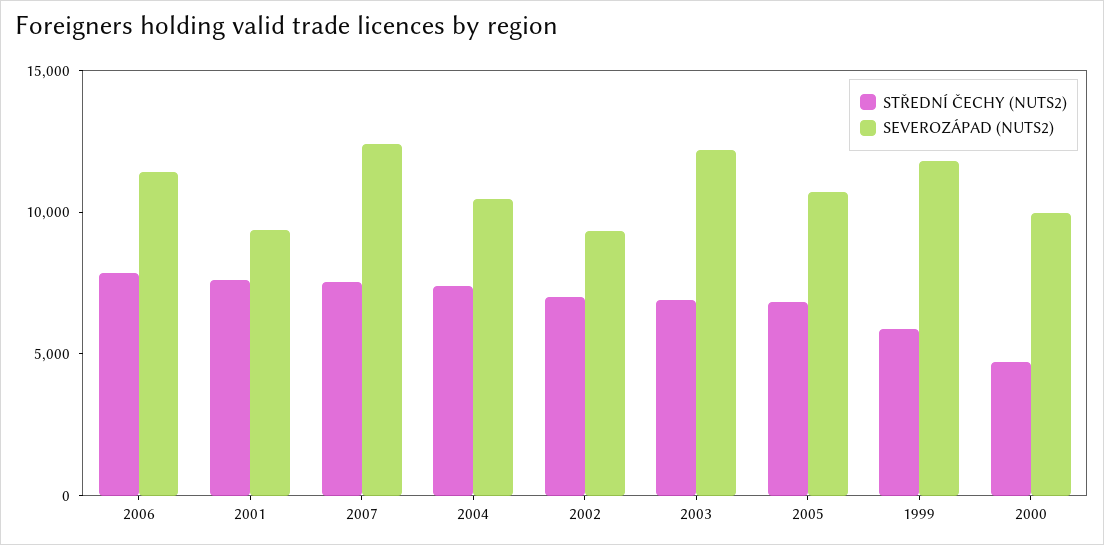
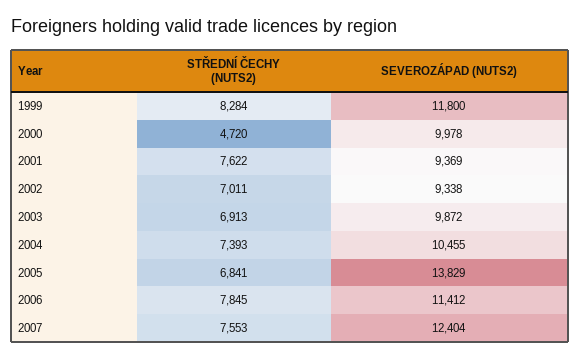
  {
    "STŘEDNÍ ČECHY (NUTS2)": {
      "2006": 7845,
      "2001": 7622,
      "2007": 7553,
      "2004": 7393,
      "2002": 7011,
      "2003": 6913,
      "2005": 6841,
-     "1999": 6000,
+     "1999": 8284,
      "2000": 4720
    },
    "SEVEROZÁPAD (NUTS2)": {
      "2006": 11412,
      "2001": 9369,
      "2007": 12404,
      "2004": 10455,
      "2002": 9338,
-     "2003": 12000,
+     "2003": 9872,
-     "2005": 11000,
+     "2005": 13829,
      "1999": 11800,
      "2000": 9978
    }
  }

